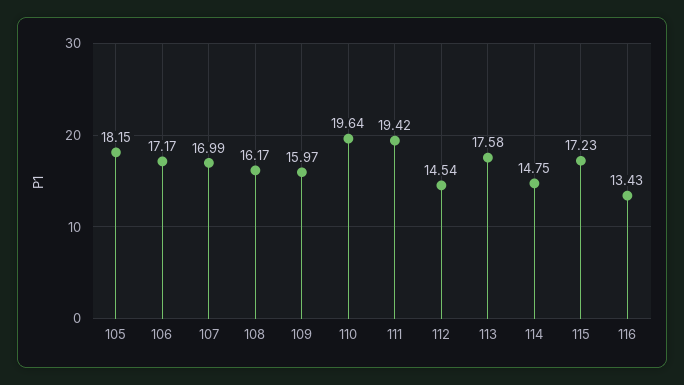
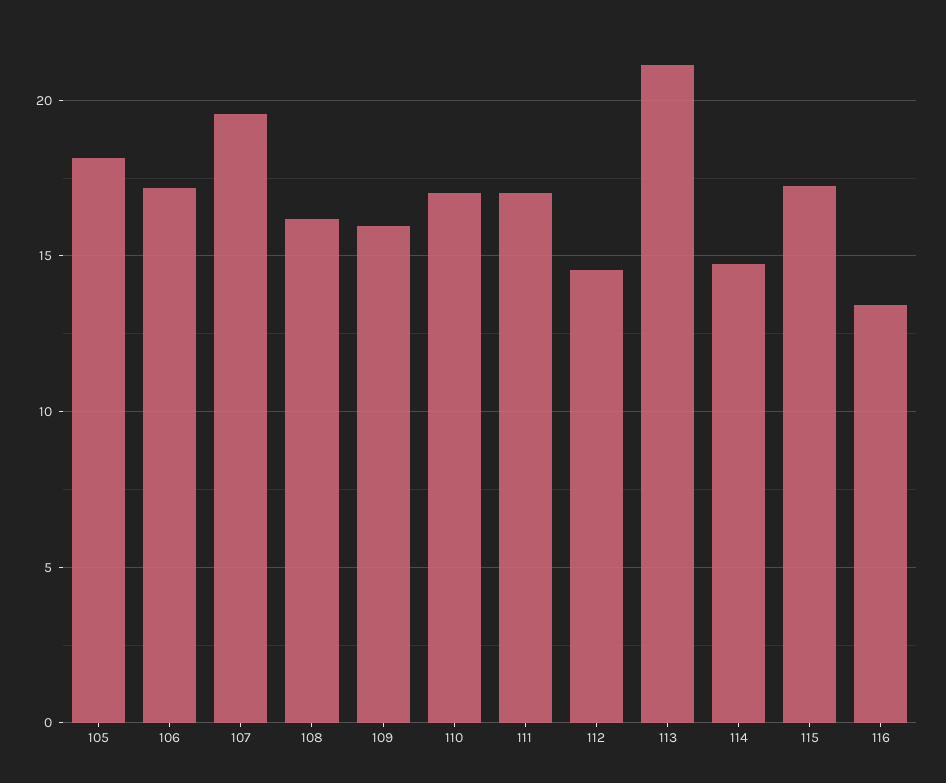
  {
    "105": 18.15,
    "106": 17.17,
-   "107": 16.99,
+   "107": 19.5,
    "108": 16.17,
    "109": 15.97,
-   "110": 19.64,
+   "110": 17,
-   "111": 19.42,
+   "111": 17,
    "112": 14.54,
-   "113": 17.58,
+   "113": 21,
    "114": 14.75,
    "115": 17.23,
    "116": 13.43
  }

